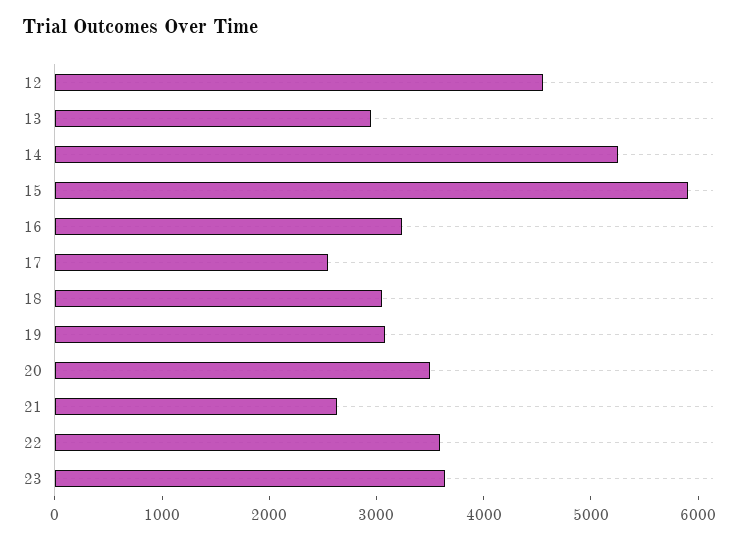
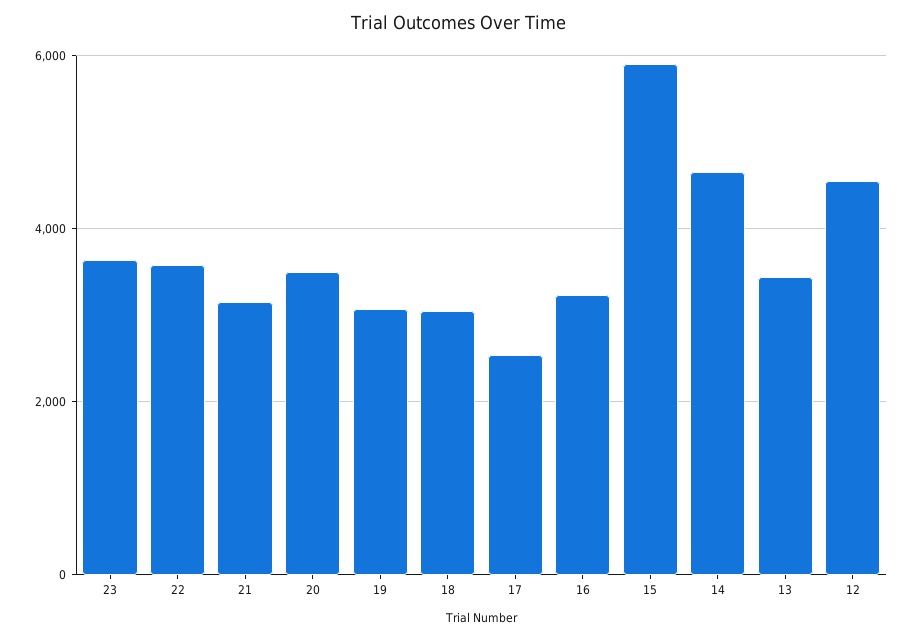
  {
    "12": 4600,
-   "13": 3000,
+   "13": 3400,
-   "14": 5200,
+   "14": 4600,
    "15": 6000,
    "16": 3200,
    "17": 2600,
    "18": 3000,
    "19": 3000,
    "20": 3600,
-   "21": 2600,
+   "21": 3200,
    "22": 3600,
    "23": 3600
  }

